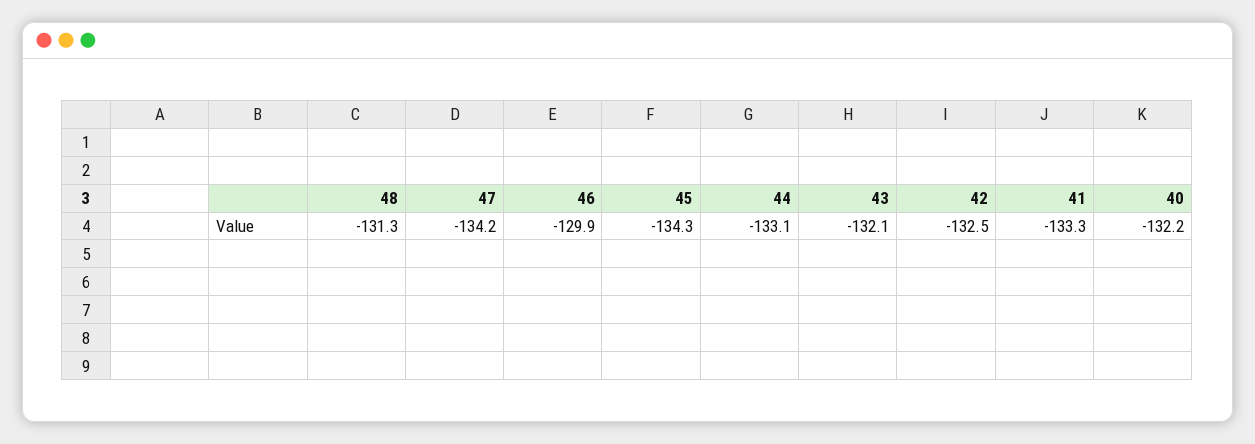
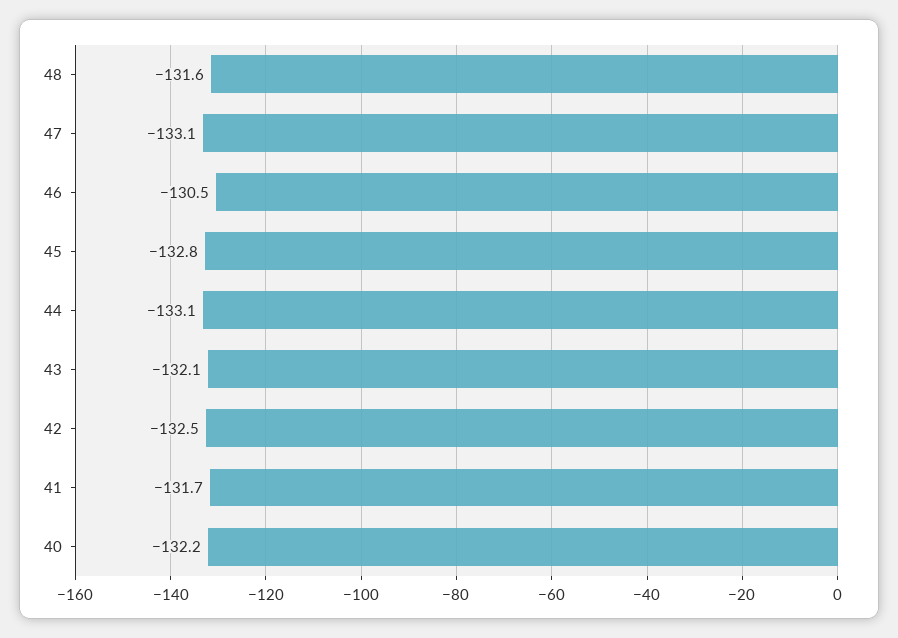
  {
-   "48": -131.3,
+   "48": -131.6,
-   "47": -134.2,
+   "47": -133.1,
-   "46": -129.9,
+   "46": -130.5,
-   "45": -134.3,
+   "45": -132.8,
    "44": -133.1,
    "43": -132.1,
    "42": -132.5,
-   "41": -133.3,
+   "41": -131.7,
    "40": -132.2
  }

